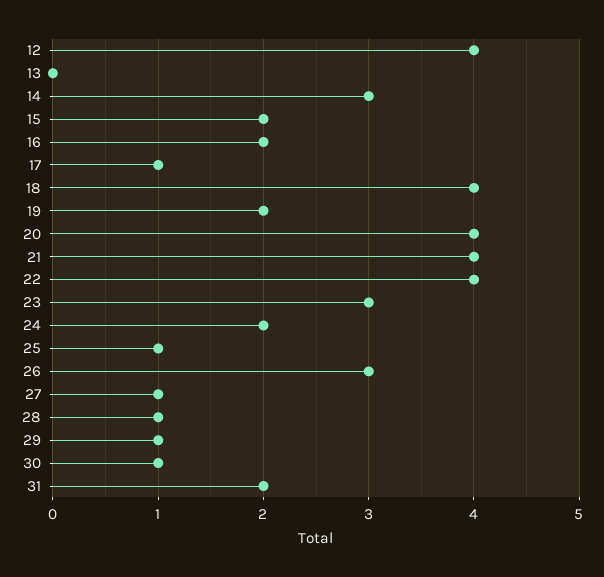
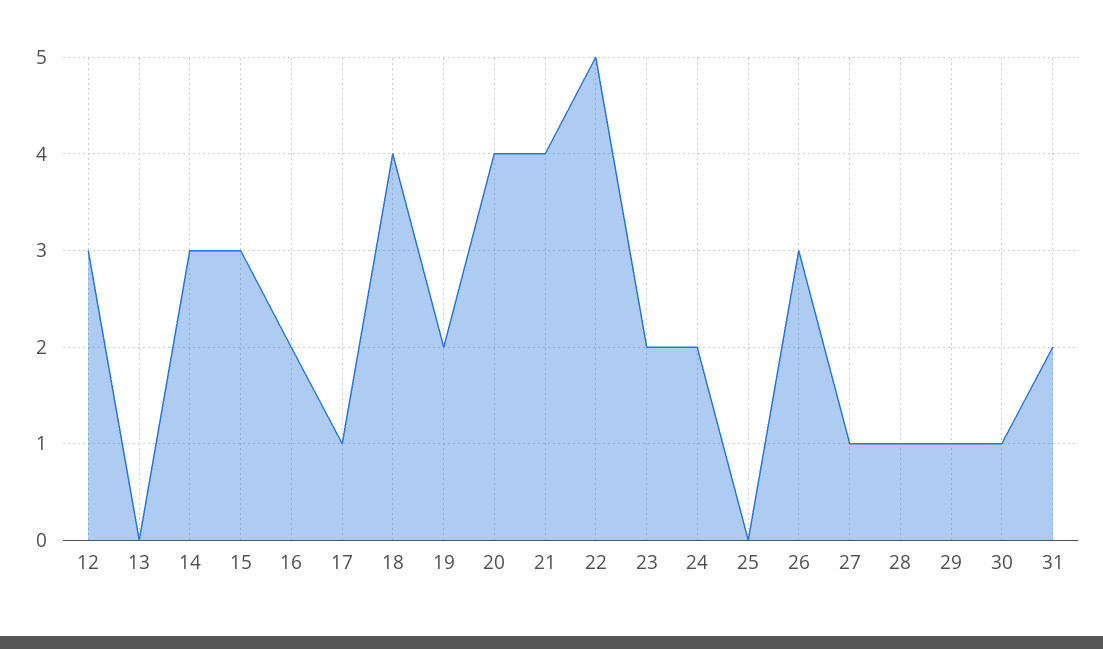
  {
-   "12": 4,
+   "12": 3,
    "13": 0,
    "14": 3,
-   "15": 2,
+   "15": 3,
    "16": 2,
    "17": 1,
    "18": 4,
    "19": 2,
    "20": 4,
    "21": 4,
-   "22": 4,
+   "22": 5,
-   "23": 3,
+   "23": 2,
    "24": 2,
-   "25": 1,
+   "25": 0,
    "26": 3,
    "27": 1,
    "28": 1,
    "29": 1,
    "30": 1,
    "31": 2
  }

